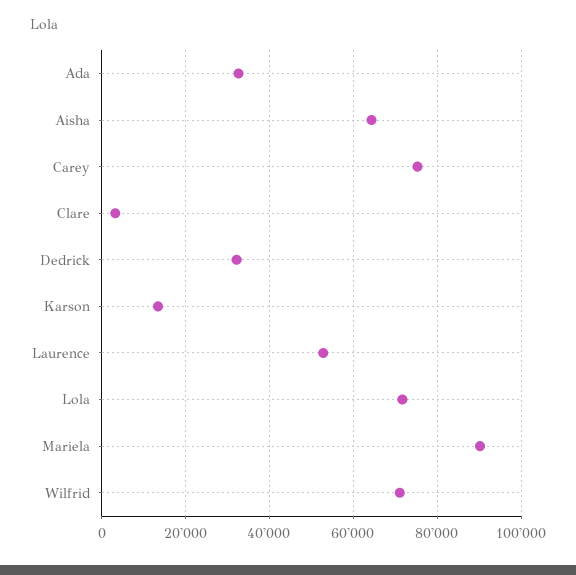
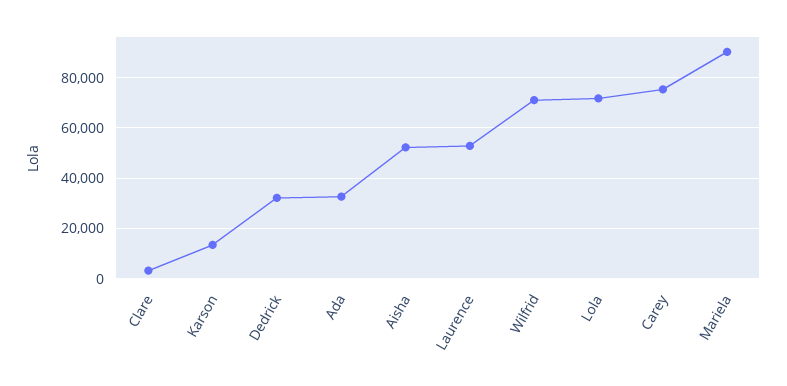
  {
    "Ada": 32000,
-   "Aisha": 64000,
+   "Aisha": 52500,
    "Carey": 76000,
    "Clare": 4000,
    "Dedrick": 32000,
    "Karson": 14000,
    "Laurence": 52000,
    "Lola": 72000,
    "Mariela": 90000,
    "Wilfrid": 72000
  }

